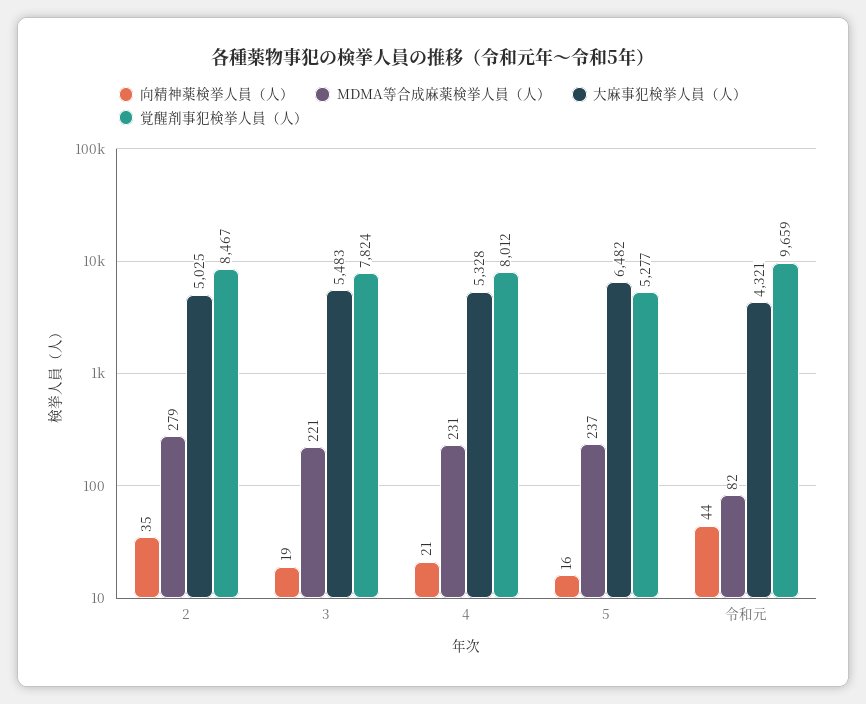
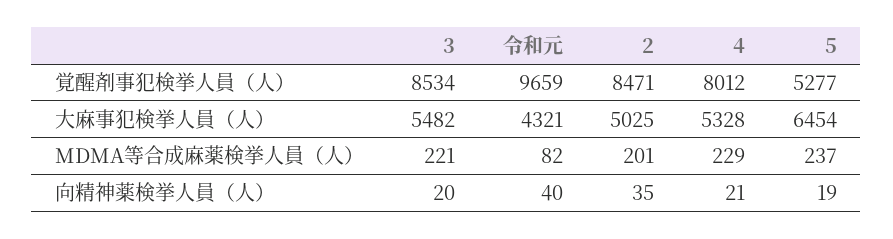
  {
    "向精神薬検挙人員（人）": {
      "2": 35,
-     "3": 19,
+     "3": 20,
      "4": 21,
-     "5": 16,
+     "5": 19,
-     "令和元": 44
+     "令和元": 40
    },
    "MDMA等合成麻薬検挙人員（人）": {
-     "2": 279,
+     "2": 201,
      "3": 221,
-     "4": 231,
+     "4": 229,
      "5": 237,
      "令和元": 82
    },
    "大麻事犯検挙人員（人）": {
      "2": 5025,
-     "3": 5483,
+     "3": 5482,
      "4": 5328,
-     "5": 6482,
+     "5": 6454,
      "令和元": 4321
    },
    "覚醒剤事犯検挙人員（人）": {
-     "2": 8467,
+     "2": 8471,
-     "3": 7824,
+     "3": 8534,
      "4": 8012,
      "5": 5277,
      "令和元": 9659
    }
  }

